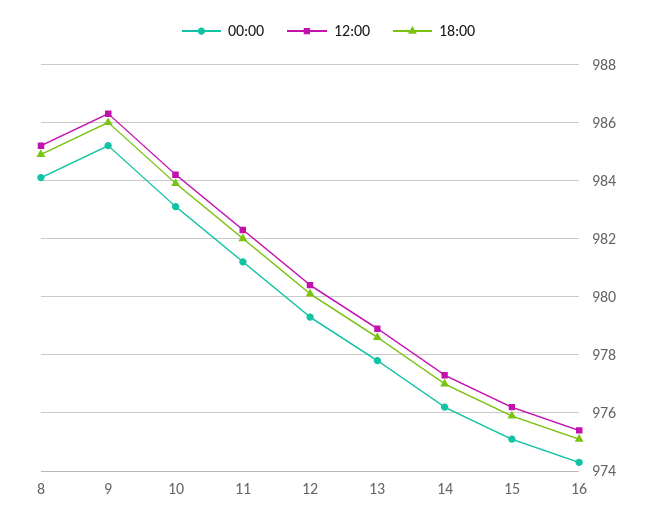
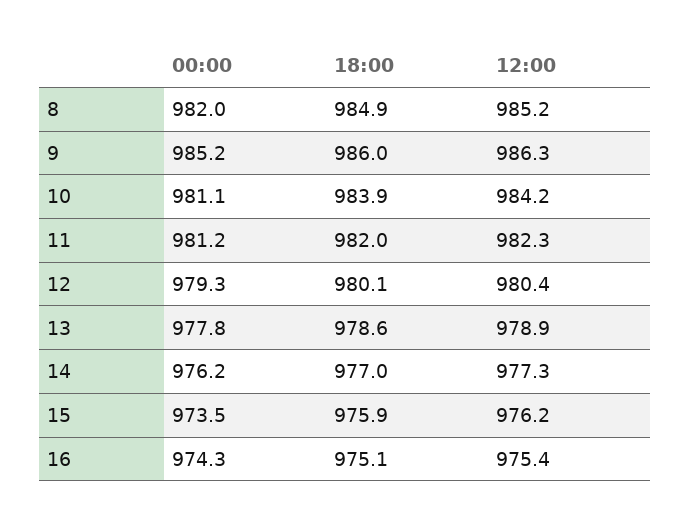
  {
    "00:00": {
-     "8": 984,
+     "8": 982,
      "9": 985.2,
-     "10": 983,
+     "10": 981.1,
      "11": 981.2,
      "12": 979.3,
      "13": 977.8,
      "14": 976.2,
-     "15": 975,
+     "15": 973.5,
      "16": 974.3
    },
    "12:00": {
      "8": 985.2,
      "9": 986.3,
      "10": 984.2,
      "11": 982.3,
      "12": 980.4,
      "13": 978.9,
      "14": 977.3,
      "15": 976.2,
      "16": 975.4
    },
    "18:00": {
      "8": 984.9,
      "9": 986,
      "10": 983.9,
      "11": 982,
      "12": 980.1,
      "13": 978.6,
      "14": 977,
      "15": 975.9,
      "16": 975.1
    }
  }

